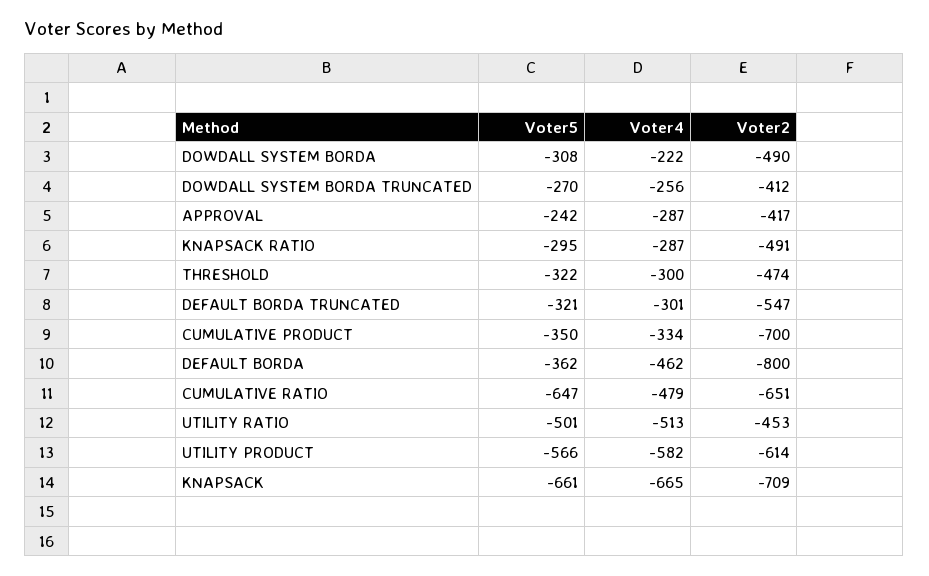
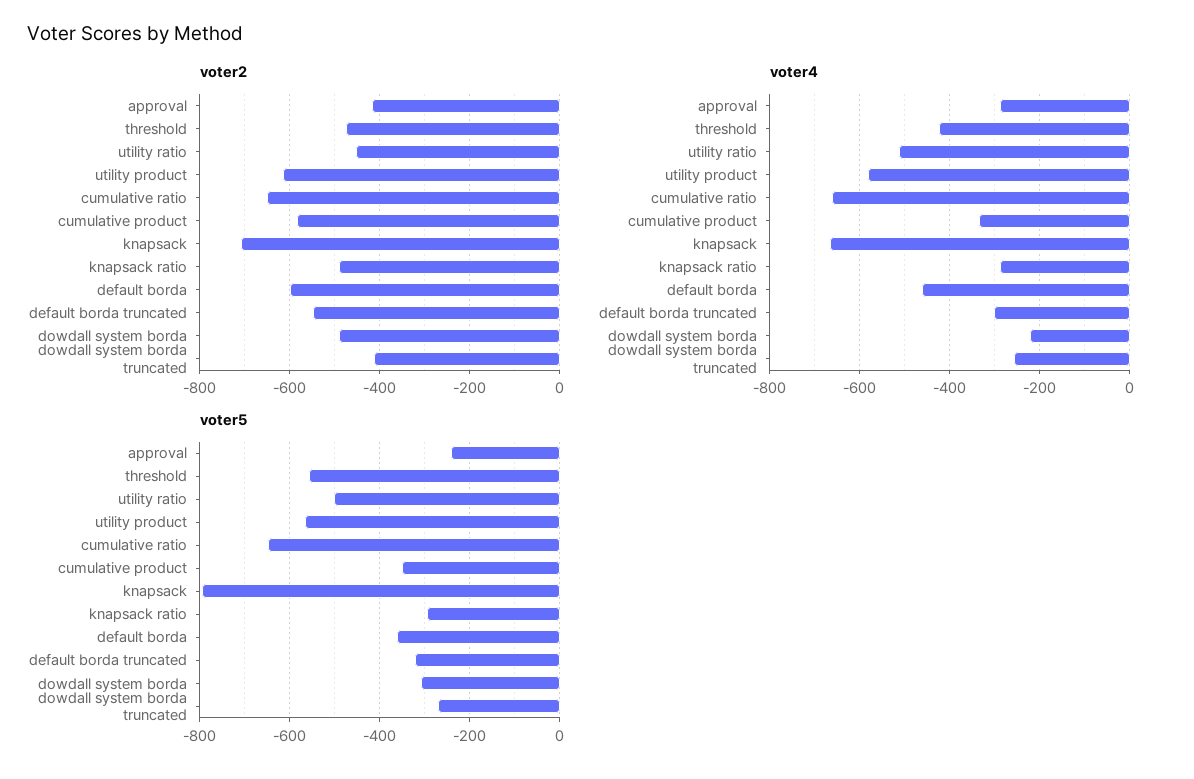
  {
    "Voter5": {
      "DOWDALL SYSTEM BORDA": -308,
      "DOWDALL SYSTEM BORDA TRUNCATED": -270,
      "APPROVAL": -242,
      "KNAPSACK RATIO": -295,
-     "THRESHOLD": -322,
+     "THRESHOLD": -560,
      "DEFAULT BORDA TRUNCATED": -321,
      "CUMULATIVE PRODUCT": -350,
      "DEFAULT BORDA": -362,
      "CUMULATIVE RATIO": -647,
      "UTILITY RATIO": -501,
      "UTILITY PRODUCT": -566,
-     "KNAPSACK": -661
+     "KNAPSACK": -800
    },
    "Voter4": {
      "DOWDALL SYSTEM BORDA": -222,
      "DOWDALL SYSTEM BORDA TRUNCATED": -256,
      "APPROVAL": -287,
      "KNAPSACK RATIO": -287,
-     "THRESHOLD": -300,
+     "THRESHOLD": -420,
      "DEFAULT BORDA TRUNCATED": -301,
      "CUMULATIVE PRODUCT": -334,
      "DEFAULT BORDA": -462,
-     "CUMULATIVE RATIO": -479,
+     "CUMULATIVE RATIO": -660,
      "UTILITY RATIO": -513,
      "UTILITY PRODUCT": -582,
      "KNAPSACK": -665
    },
    "Voter2": {
      "DOWDALL SYSTEM BORDA": -490,
      "DOWDALL SYSTEM BORDA TRUNCATED": -412,
      "APPROVAL": -417,
      "KNAPSACK RATIO": -491,
      "THRESHOLD": -474,
      "DEFAULT BORDA TRUNCATED": -547,
-     "CUMULATIVE PRODUCT": -700,
+     "CUMULATIVE PRODUCT": -580,
-     "DEFAULT BORDA": -800,
+     "DEFAULT BORDA": -600,
      "CUMULATIVE RATIO": -651,
      "UTILITY RATIO": -453,
      "UTILITY PRODUCT": -614,
      "KNAPSACK": -709
    }
  }

